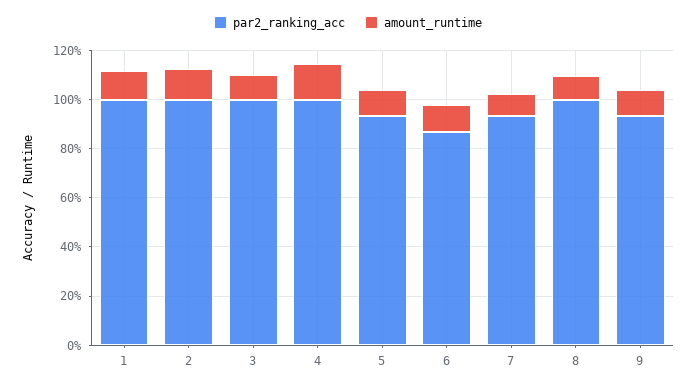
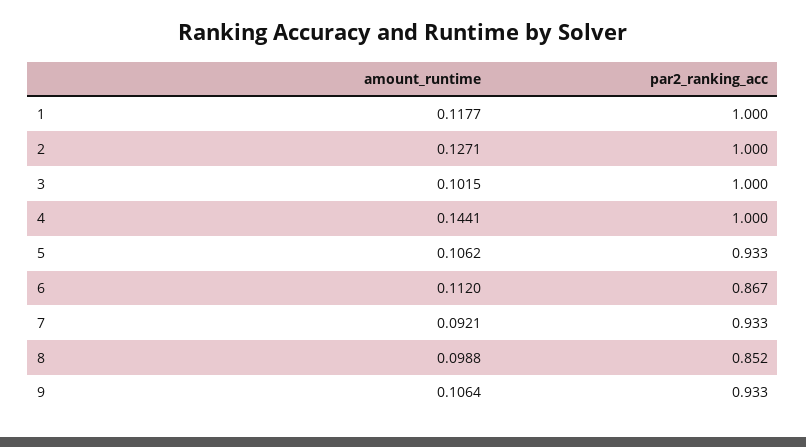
  {
    "par2_ranking_acc": {
      "1": 1,
      "2": 1,
      "3": 1,
      "4": 1,
      "5": 0.933,
      "6": 0.867,
      "7": 0.933,
-     "8": 1,
+     "8": 0.852,
      "9": 0.933
    },
    "amount_runtime": {
      "1": 0.1177,
      "2": 0.1271,
      "3": 0.1015,
      "4": 0.1441,
      "5": 0.1062,
      "6": 0.112,
      "7": 0.0921,
      "8": 0.0988,
      "9": 0.1064
    }
  }

